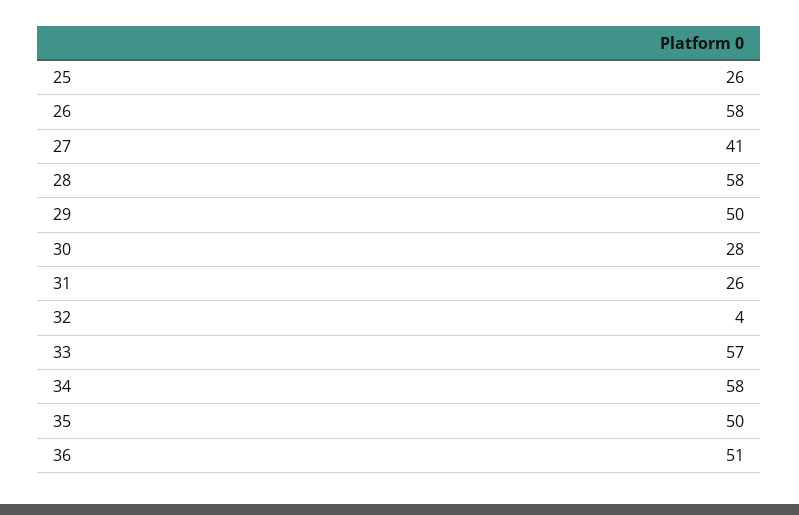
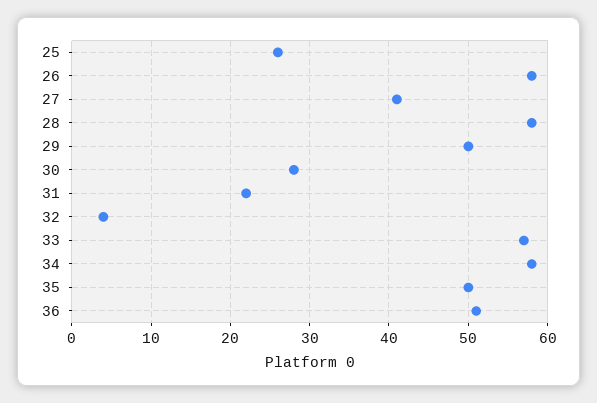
  {
    "25": 26,
    "26": 58,
    "27": 41,
    "28": 58,
    "29": 50,
    "30": 28,
-   "31": 26,
+   "31": 22,
    "32": 4,
    "33": 57,
    "34": 58,
    "35": 50,
    "36": 51
  }

